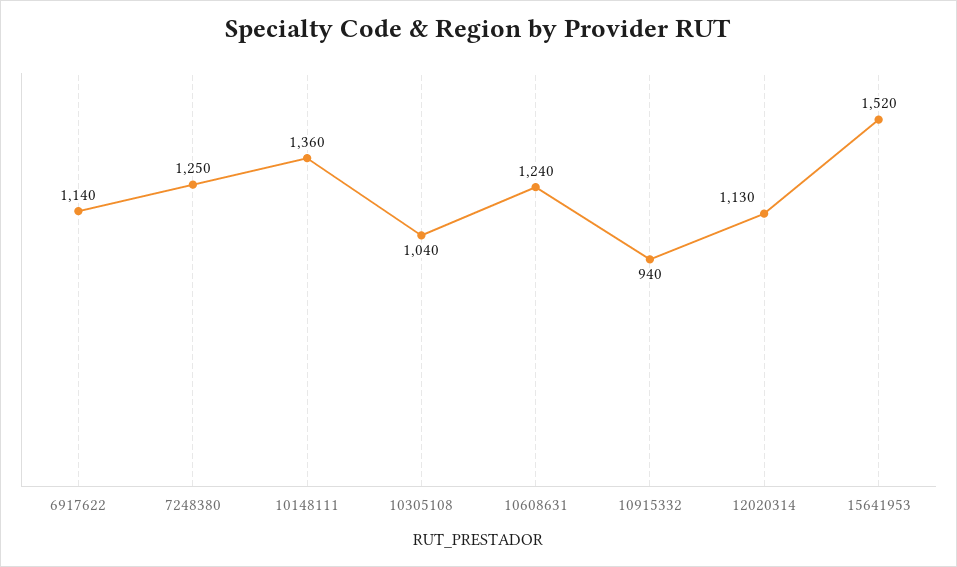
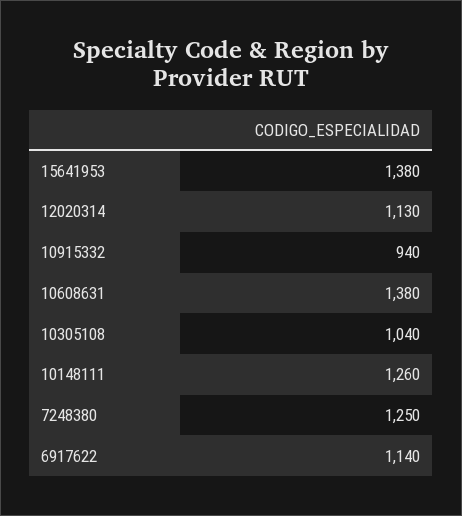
  {
    "6917622": 1140,
    "7248380": 1250,
-   "10148111": 1360,
+   "10148111": 1260,
    "10305108": 1040,
-   "10608631": 1240,
+   "10608631": 1380,
    "10915332": 940,
    "12020314": 1130,
-   "15641953": 1520
+   "15641953": 1380
  }

